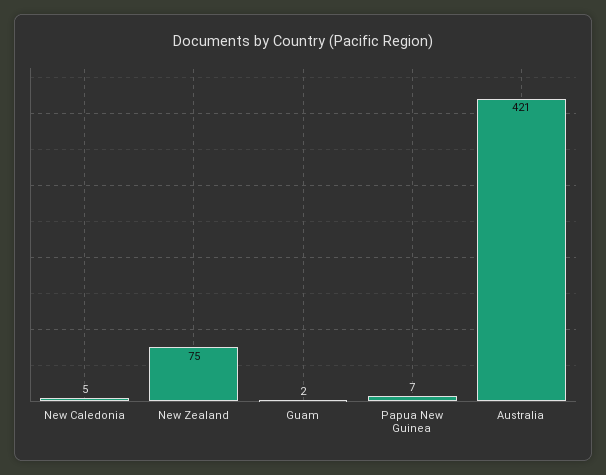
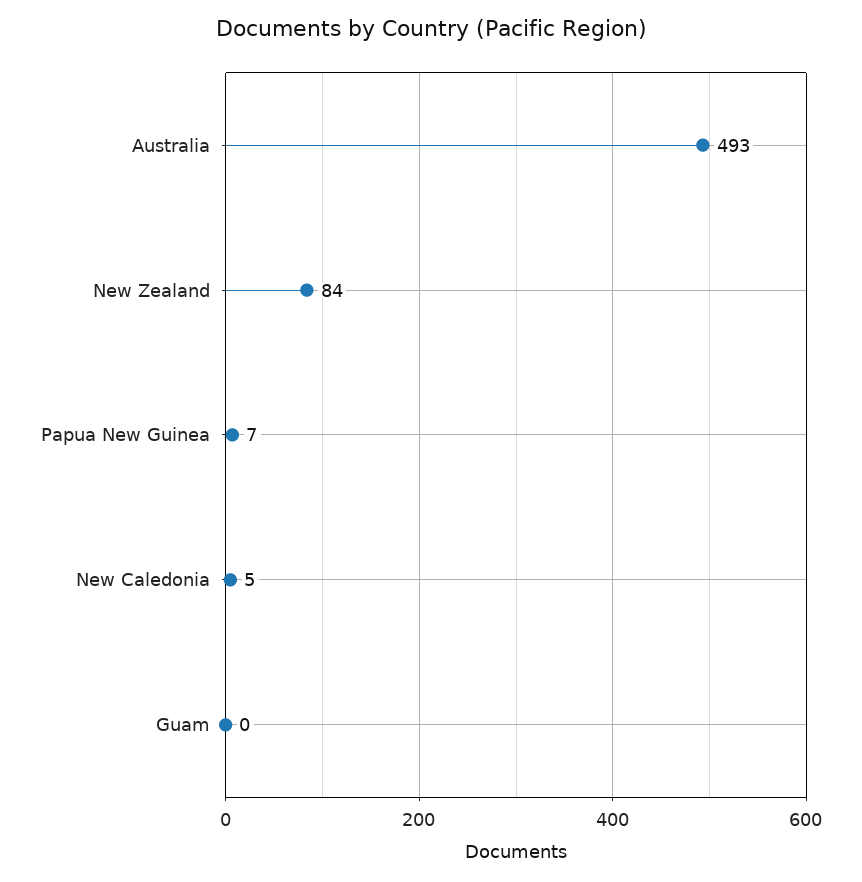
  {
    "New Caledonia": 5,
-   "New Zealand": 75,
+   "New Zealand": 84,
-   "Guam": 2,
+   "Guam": 0,
    "Papua New Guinea": 7,
-   "Australia": 421
+   "Australia": 493
  }

